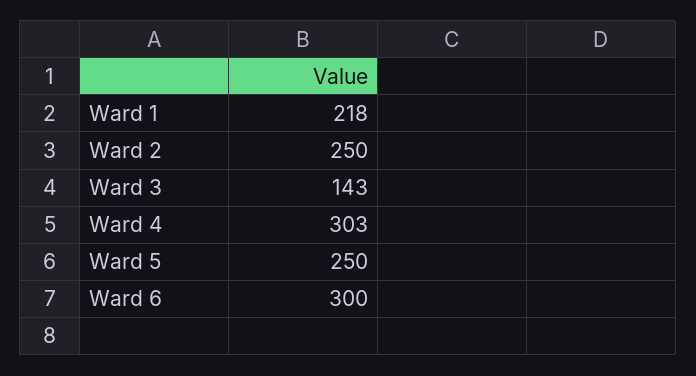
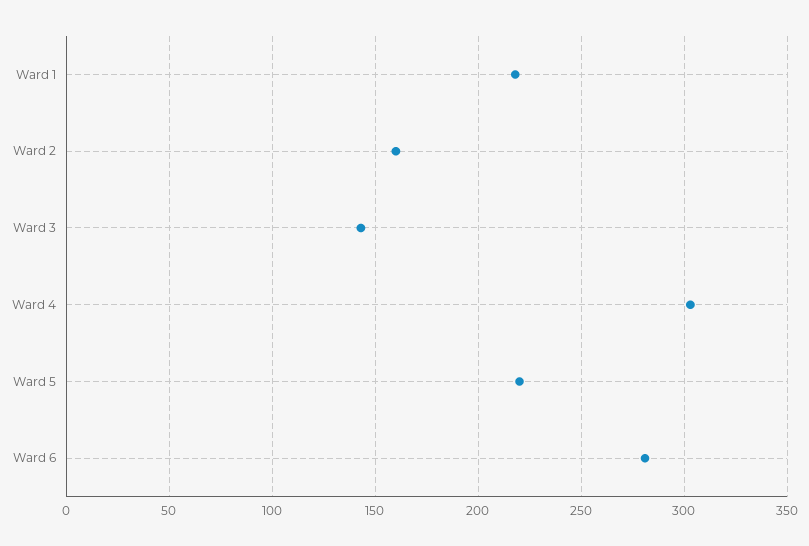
  {
    "Ward 1": 218,
-   "Ward 2": 250,
+   "Ward 2": 160,
    "Ward 3": 143,
    "Ward 4": 303,
-   "Ward 5": 250,
+   "Ward 5": 220,
-   "Ward 6": 300
+   "Ward 6": 280
  }

